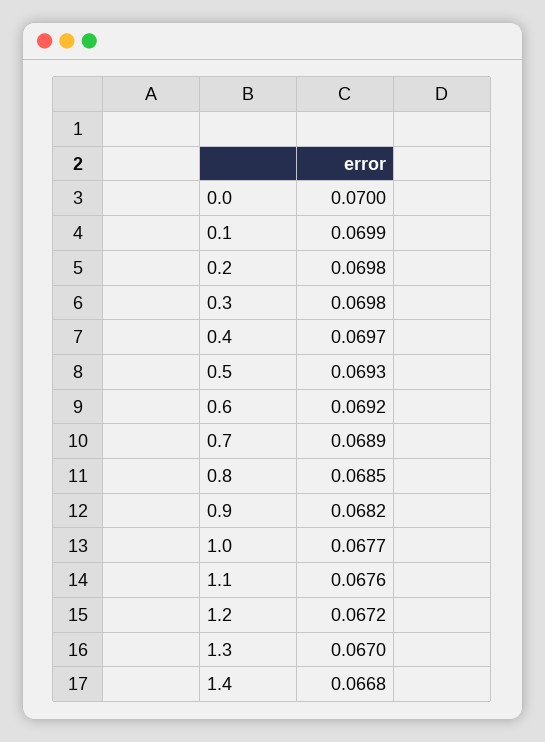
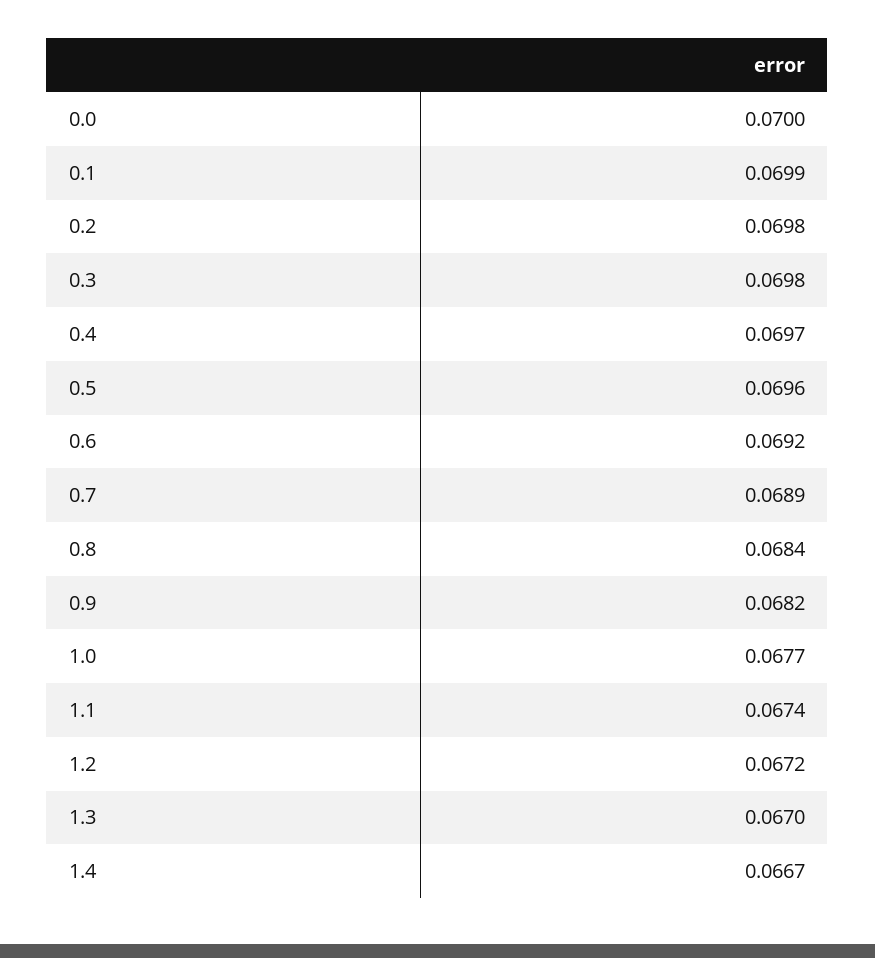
  {
    "0.0": 0.07,
    "0.1": 0.0699,
    "0.2": 0.0698,
    "0.3": 0.0698,
    "0.4": 0.0697,
-   "0.5": 0.0693,
+   "0.5": 0.0696,
    "0.6": 0.0692,
    "0.7": 0.0689,
-   "0.8": 0.0685,
+   "0.8": 0.0684,
    "0.9": 0.0682,
    "1.0": 0.0677,
-   "1.1": 0.0676,
+   "1.1": 0.0674,
    "1.2": 0.0672,
    "1.3": 0.067,
-   "1.4": 0.0668
+   "1.4": 0.0667
  }

